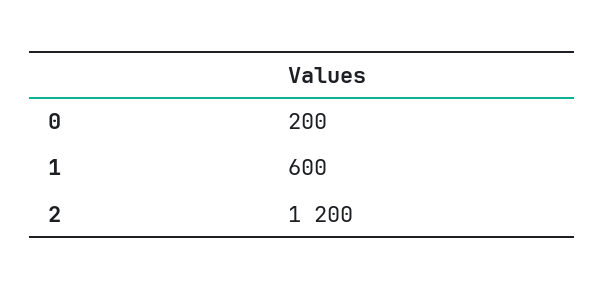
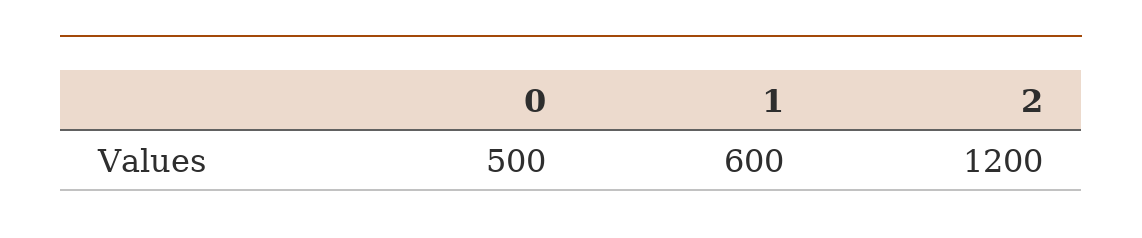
  {
-   "0": 200,
+   "0": 500,
    "1": 600,
    "2": 1200
  }

